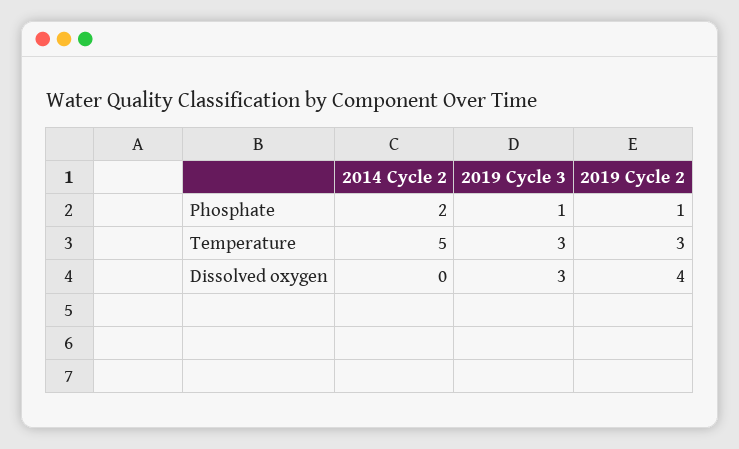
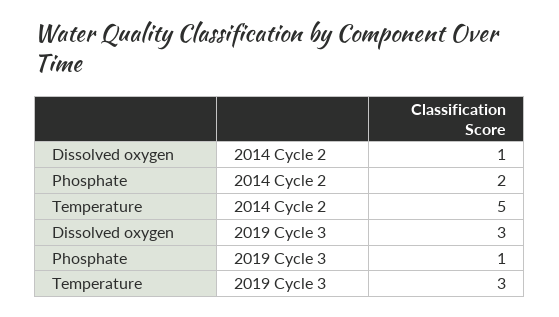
  {
    "2014 Cycle 2": {
      "Phosphate": 2,
      "Temperature": 5,
-     "Dissolved oxygen": 0
+     "Dissolved oxygen": 1
    },
    "2019 Cycle 3": {
      "Phosphate": 1,
      "Temperature": 3,
      "Dissolved oxygen": 3
-   },
+   }
-   "2019 Cycle 2": {
-     "Phosphate": 1,
-     "Temperature": 3,
-     "Dissolved oxygen": 4
-   }
  }

